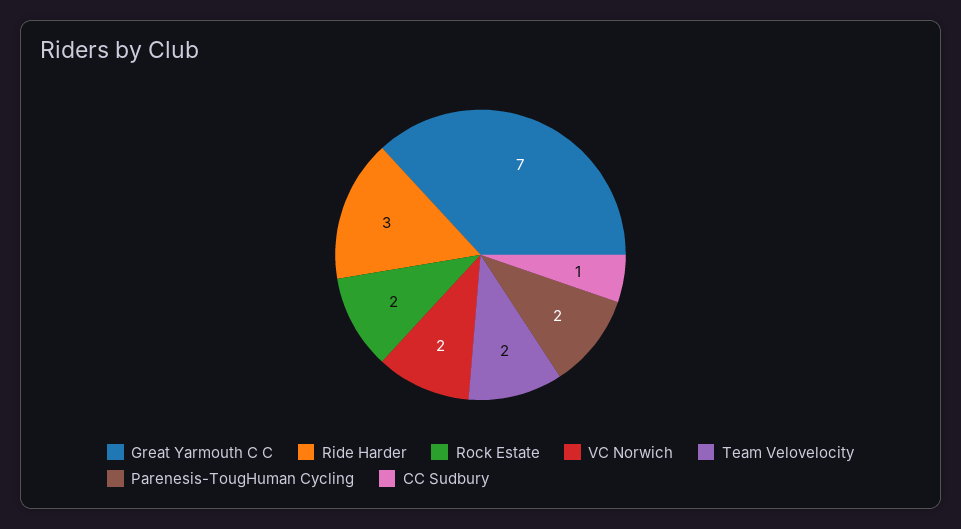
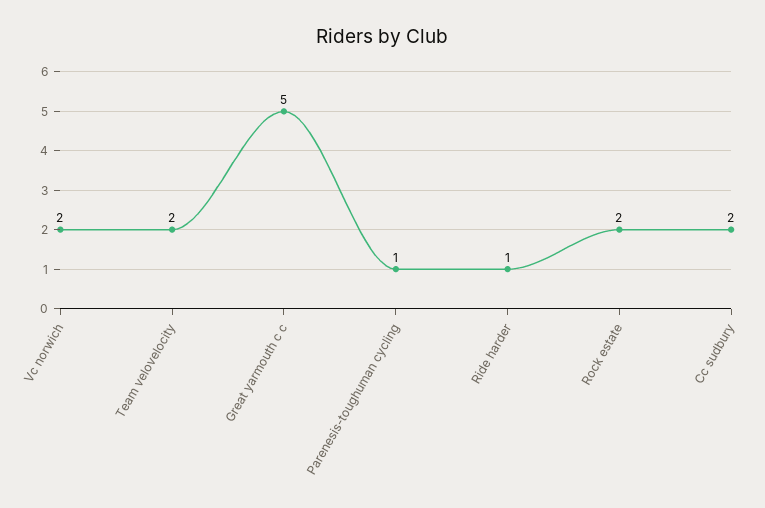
  {
-   "Great Yarmouth C C": 7,
+   "Great Yarmouth C C": 5,
-   "Ride Harder": 3,
+   "Ride Harder": 1,
    "Rock Estate": 2,
    "VC Norwich": 2,
    "Team Velovelocity": 2,
-   "Parenesis-TougHuman Cycling": 2,
+   "Parenesis-TougHuman Cycling": 1,
-   "CC Sudbury": 1
+   "CC Sudbury": 2
  }

